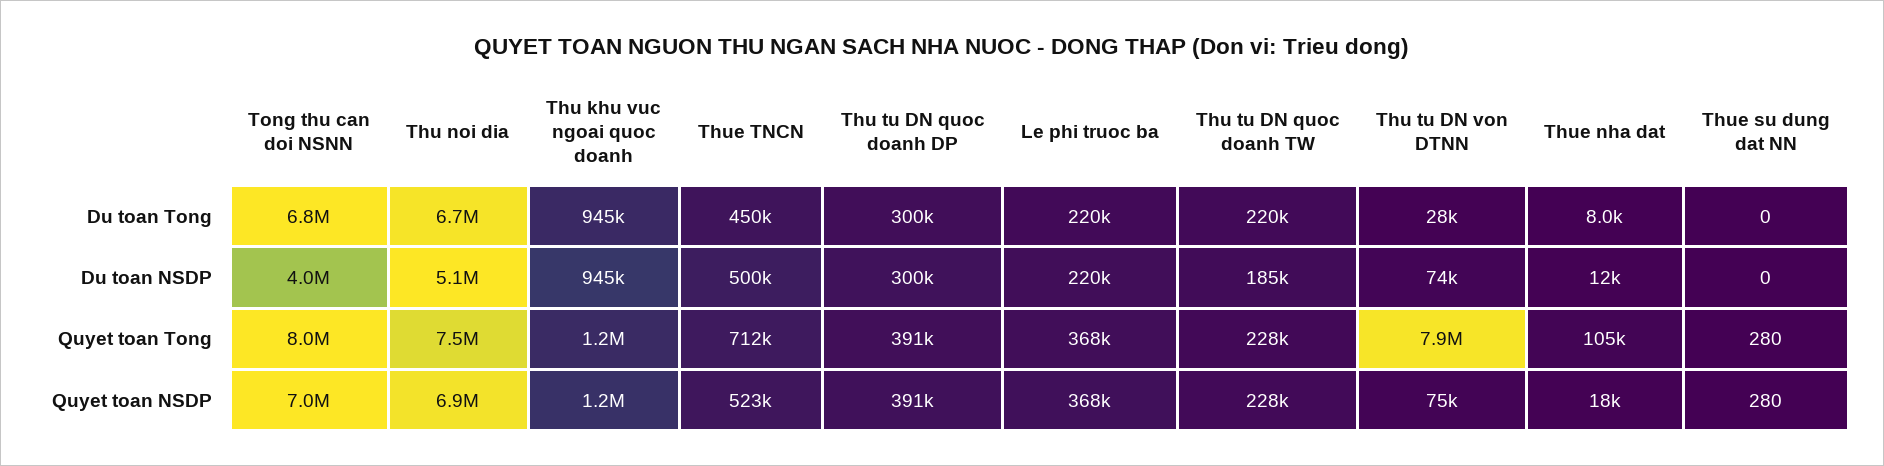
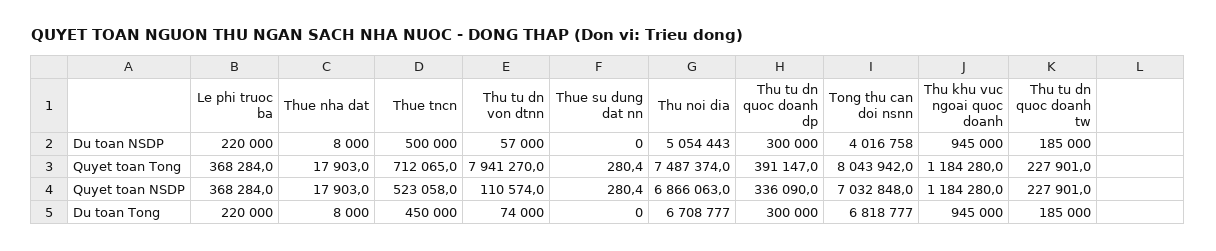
  {
    "Tong thu can doi NSNN": {
      "Du toan Tong": 6818777,
      "Du toan NSDP": 4016758,
      "Quyet toan Tong": 8043942,
      "Quyet toan NSDP": 7032848
    },
    "Thu noi dia": {
      "Du toan Tong": 6708777,
      "Du toan NSDP": 5054443,
      "Quyet toan Tong": 7487374,
      "Quyet toan NSDP": 6866063
    },
    "Thu khu vuc ngoai quoc doanh": {
      "Du toan Tong": 945000,
      "Du toan NSDP": 945000,
      "Quyet toan Tong": 1184280,
      "Quyet toan NSDP": 1184280
    },
    "Thue TNCN": {
      "Du toan Tong": 450000,
      "Du toan NSDP": 500000,
      "Quyet toan Tong": 712065,
      "Quyet toan NSDP": 523058
    },
    "Thu tu DN quoc doanh DP": {
      "Du toan Tong": 300000,
      "Du toan NSDP": 300000,
      "Quyet toan Tong": 391147,
-     "Quyet toan NSDP": 391000
+     "Quyet toan NSDP": 336090
    },
    "Le phi truoc ba": {
      "Du toan Tong": 220000,
      "Du toan NSDP": 220000,
      "Quyet toan Tong": 368284,
      "Quyet toan NSDP": 368284
    },
    "Thu tu DN quoc doanh TW": {
-     "Du toan Tong": 220000,
+     "Du toan Tong": 185000,
      "Du toan NSDP": 185000,
      "Quyet toan Tong": 227901,
      "Quyet toan NSDP": 227901
    },
    "Thu tu DN von DTNN": {
-     "Du toan Tong": 28000,
+     "Du toan Tong": 74000,
-     "Du toan NSDP": 74000,
+     "Du toan NSDP": 57000,
      "Quyet toan Tong": 7941270,
-     "Quyet toan NSDP": 75000
+     "Quyet toan NSDP": 110574
    },
    "Thue nha dat": {
      "Du toan Tong": 8000,
-     "Du toan NSDP": 12000,
+     "Du toan NSDP": 8000,
-     "Quyet toan Tong": 105000,
+     "Quyet toan Tong": 17903,
      "Quyet toan NSDP": 17903
    },
    "Thue su dung dat NN": {
      "Du toan Tong": 0,
      "Du toan NSDP": 0,
      "Quyet toan Tong": 280.4,
      "Quyet toan NSDP": 280.4
    }
  }

